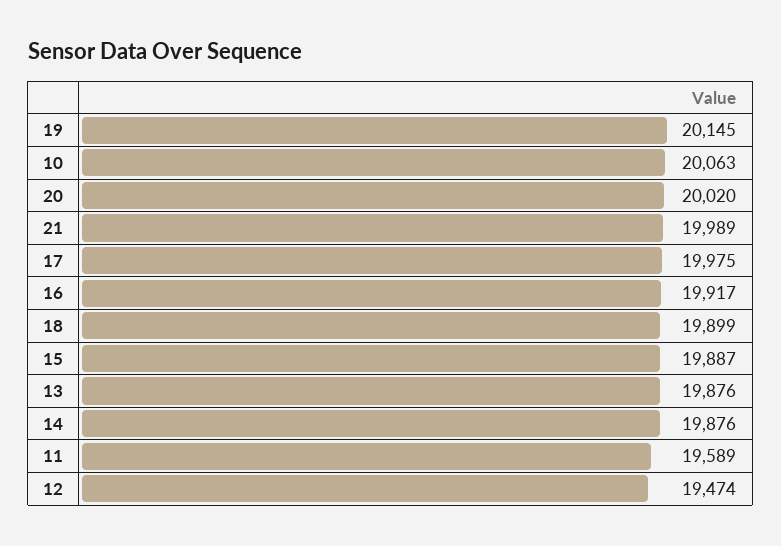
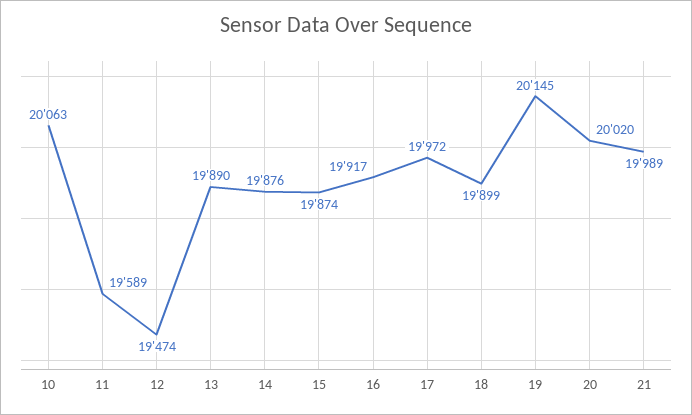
  {
    "19": 20145,
    "10": 20063,
    "20": 20020,
    "21": 19989,
-   "17": 19975,
+   "17": 19972,
    "16": 19917,
    "18": 19899,
-   "15": 19887,
+   "15": 19874,
-   "13": 19876,
+   "13": 19890,
    "14": 19876,
    "11": 19589,
    "12": 19474
  }

